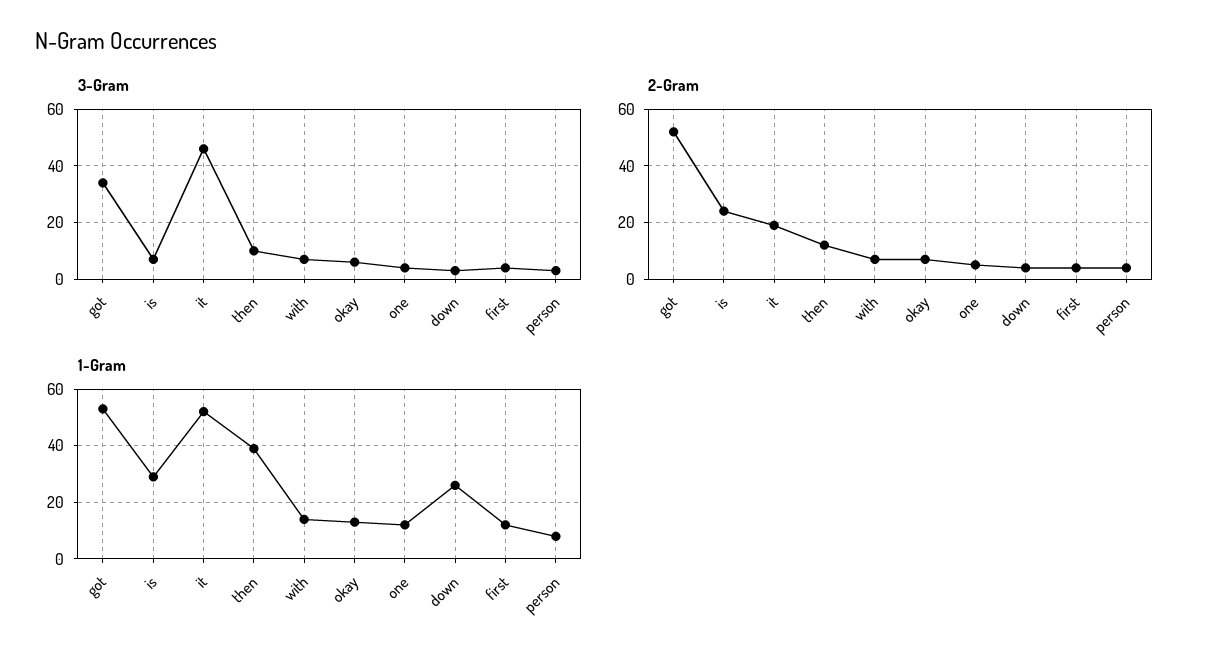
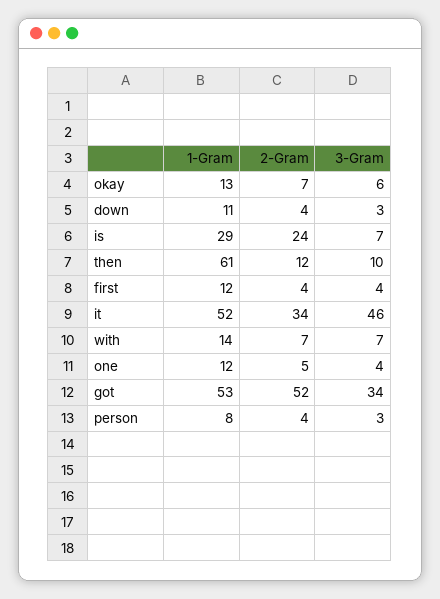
  {
    "3-Gram": {
      "got": 34,
      "is": 7,
      "it": 46,
      "then": 10,
      "with": 7,
      "okay": 6,
      "one": 4,
      "down": 3,
      "first": 4,
      "person": 3
    },
    "2-Gram": {
      "got": 52,
      "is": 24,
-     "it": 20,
+     "it": 34,
      "then": 12,
      "with": 7,
      "okay": 7,
      "one": 5,
      "down": 4,
      "first": 4,
      "person": 4
    },
    "1-Gram": {
      "got": 53,
      "is": 29,
      "it": 52,
-     "then": 40,
+     "then": 61,
      "with": 14,
      "okay": 13,
      "one": 12,
-     "down": 25,
+     "down": 11,
      "first": 12,
      "person": 8
    }
  }

